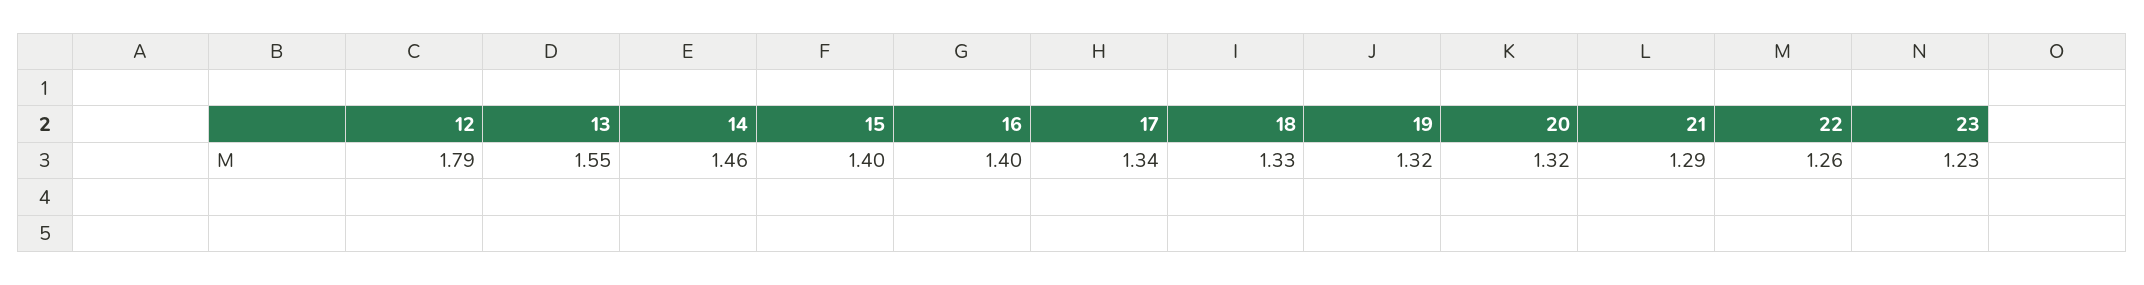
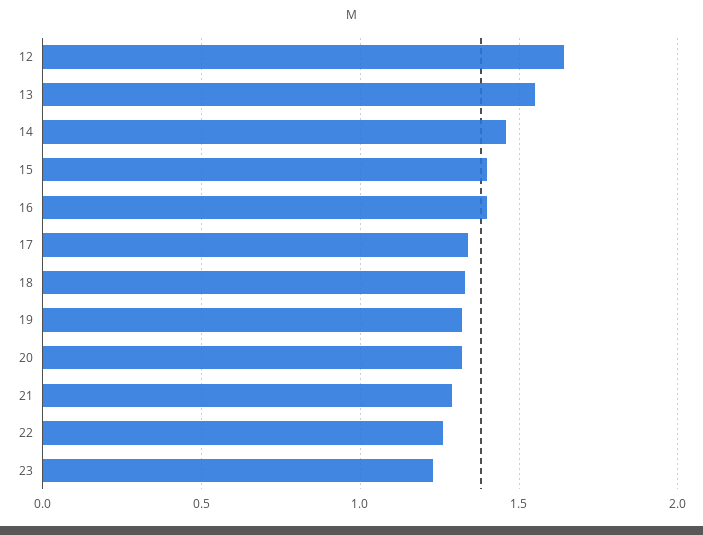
  {
-   "12": 1.79,
+   "12": 1.65,
    "13": 1.55,
    "14": 1.46,
    "15": 1.4,
    "16": 1.4,
    "17": 1.34,
    "18": 1.33,
    "19": 1.32,
    "20": 1.32,
    "21": 1.29,
    "22": 1.26,
    "23": 1.23
  }

